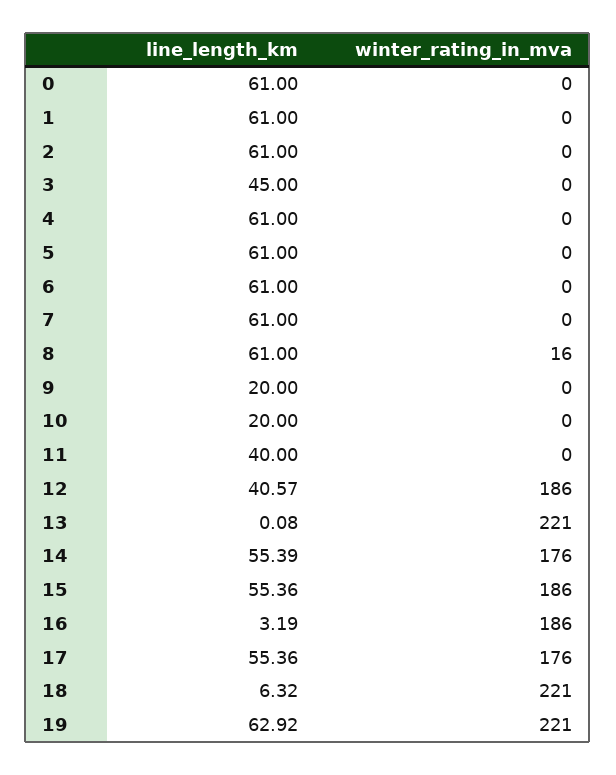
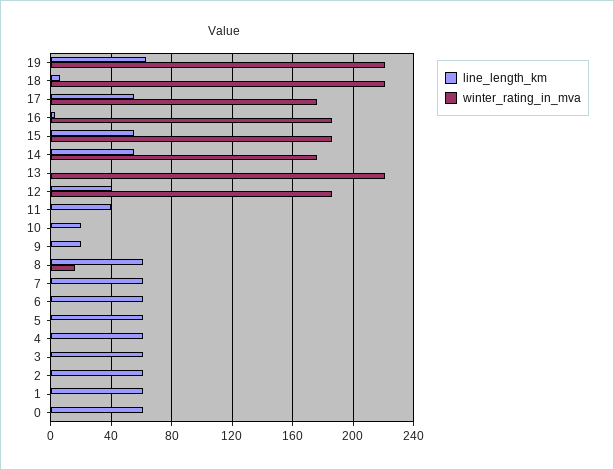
  {
    "line_length_km": {
      "0": 61,
      "1": 61,
      "2": 61,
-     "3": 45,
+     "3": 60,
      "4": 61,
      "5": 61,
      "6": 61,
      "7": 61,
      "8": 61,
      "9": 20,
      "10": 20,
      "11": 40,
      "12": 40.57,
      "13": 0.08,
      "14": 55.39,
      "15": 55.36,
      "16": 3.19,
      "17": 55.36,
      "18": 6.32,
      "19": 62.92
    },
    "winter_rating_in_mva": {
      "0": 0,
      "1": 0,
      "2": 0,
      "3": 0,
      "4": 0,
      "5": 0,
      "6": 0,
      "7": 0,
      "8": 16,
      "9": 0,
      "10": 0,
      "11": 0,
      "12": 186,
      "13": 221,
      "14": 176,
      "15": 186,
      "16": 186,
      "17": 176,
      "18": 221,
      "19": 221
    }
  }

